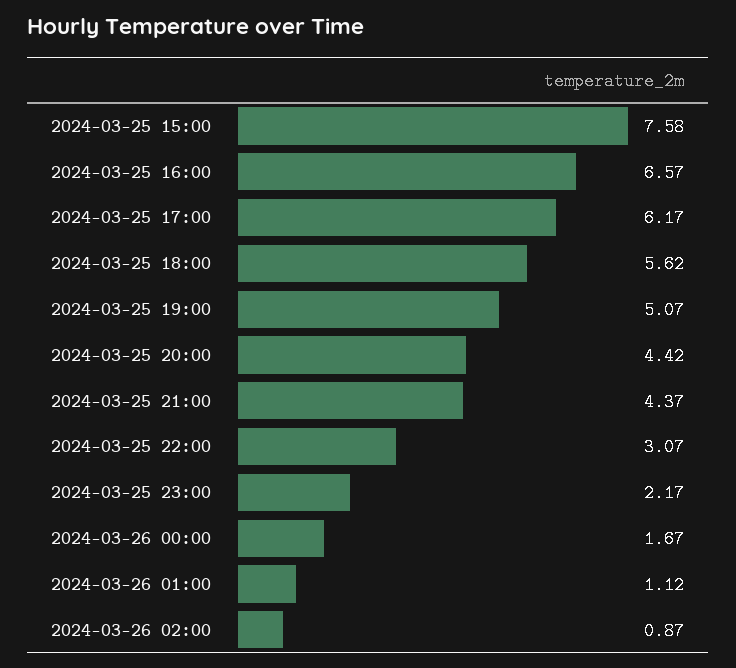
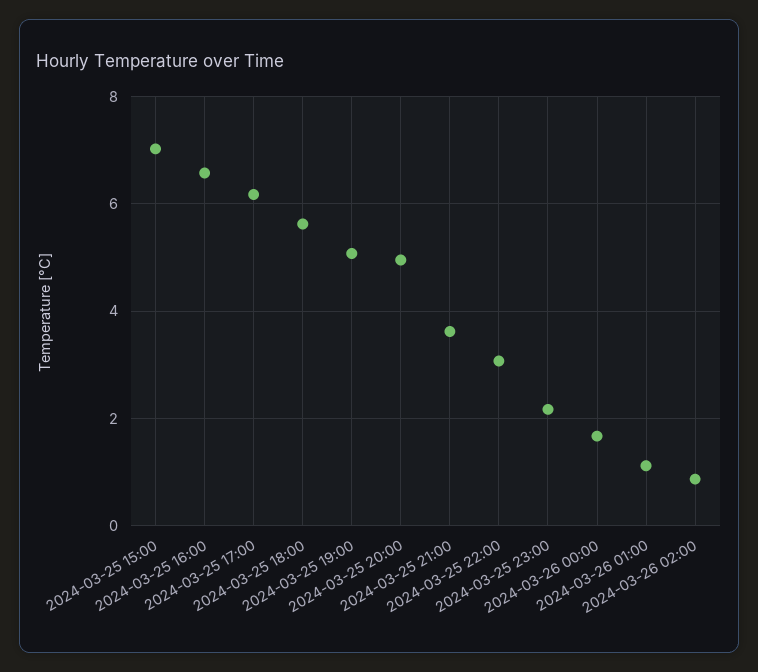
  {
-   "2024-03-25 15:00": 7.58,
+   "2024-03-25 15:00": 7,
    "2024-03-25 16:00": 6.57,
    "2024-03-25 17:00": 6.17,
    "2024-03-25 18:00": 5.62,
    "2024-03-25 19:00": 5.07,
-   "2024-03-25 20:00": 4.42,
+   "2024-03-25 20:00": 5,
-   "2024-03-25 21:00": 4.37,
+   "2024-03-25 21:00": 3.6,
    "2024-03-25 22:00": 3.07,
    "2024-03-25 23:00": 2.17,
    "2024-03-26 00:00": 1.67,
    "2024-03-26 01:00": 1.12,
    "2024-03-26 02:00": 0.87
  }

